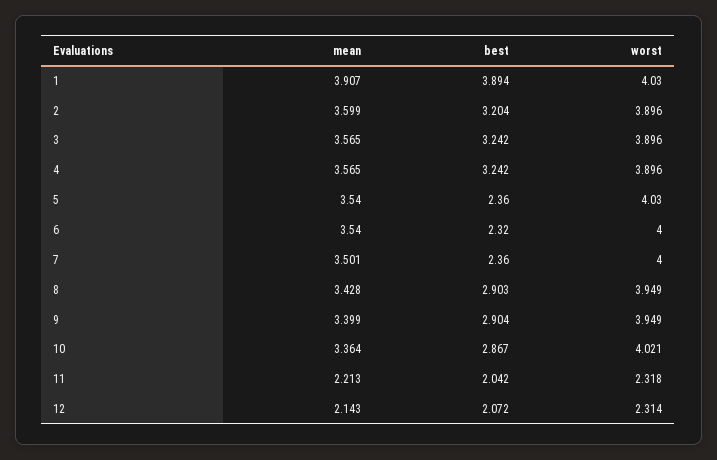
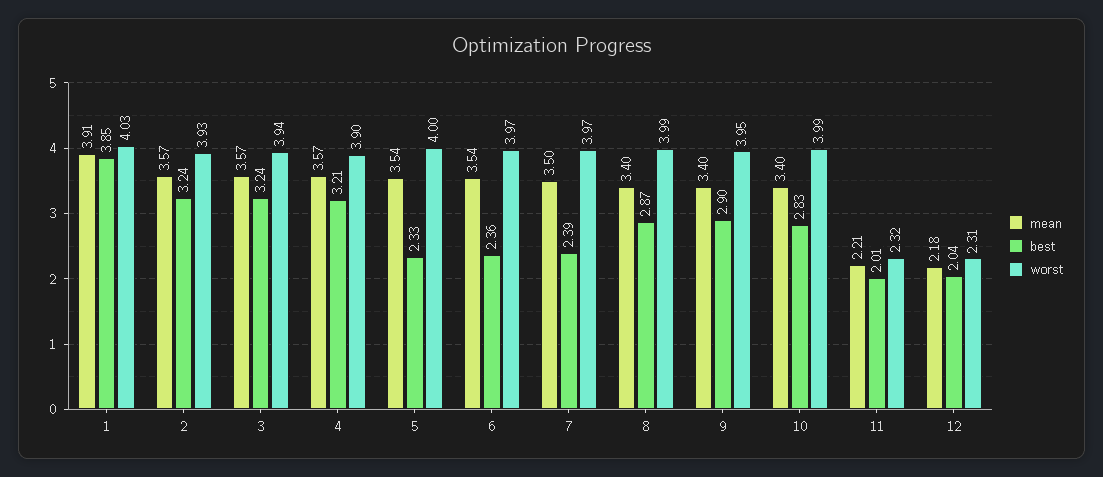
  {
    "mean": {
      "1": 3.907,
-     "2": 3.599,
+     "2": 3.57,
      "3": 3.565,
      "4": 3.565,
      "5": 3.54,
      "6": 3.54,
      "7": 3.501,
-     "8": 3.428,
+     "8": 3.4,
      "9": 3.399,
-     "10": 3.364,
+     "10": 3.4,
      "11": 2.213,
-     "12": 2.143
+     "12": 2.18
    },
    "best": {
-     "1": 3.894,
+     "1": 3.85,
-     "2": 3.204,
+     "2": 3.24,
      "3": 3.242,
-     "4": 3.242,
+     "4": 3.21,
-     "5": 2.36,
+     "5": 2.33,
-     "6": 2.32,
+     "6": 2.36,
-     "7": 2.36,
+     "7": 2.39,
-     "8": 2.903,
+     "8": 2.87,
      "9": 2.904,
-     "10": 2.867,
+     "10": 2.83,
-     "11": 2.042,
+     "11": 2.01,
-     "12": 2.072
+     "12": 2.04
    },
    "worst": {
      "1": 4.03,
-     "2": 3.896,
+     "2": 3.93,
-     "3": 3.896,
+     "3": 3.94,
      "4": 3.896,
-     "5": 4.03,
+     "5": 4,
-     "6": 4,
+     "6": 3.97,
-     "7": 4,
+     "7": 3.97,
-     "8": 3.949,
+     "8": 3.99,
      "9": 3.949,
-     "10": 4.021,
+     "10": 3.99,
      "11": 2.318,
      "12": 2.314
    }
  }

